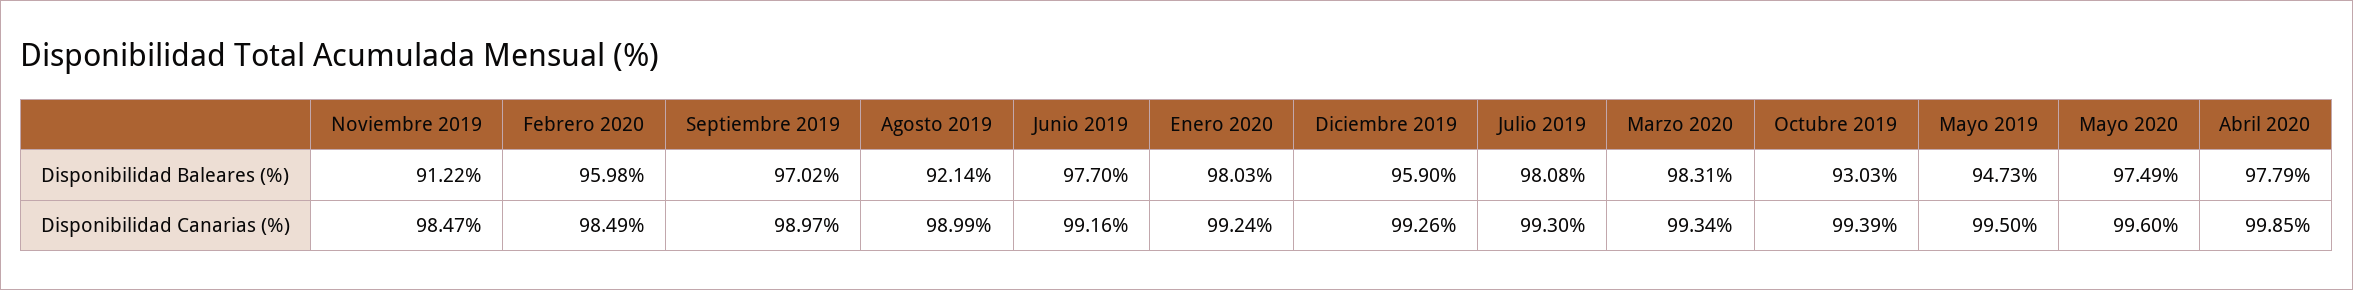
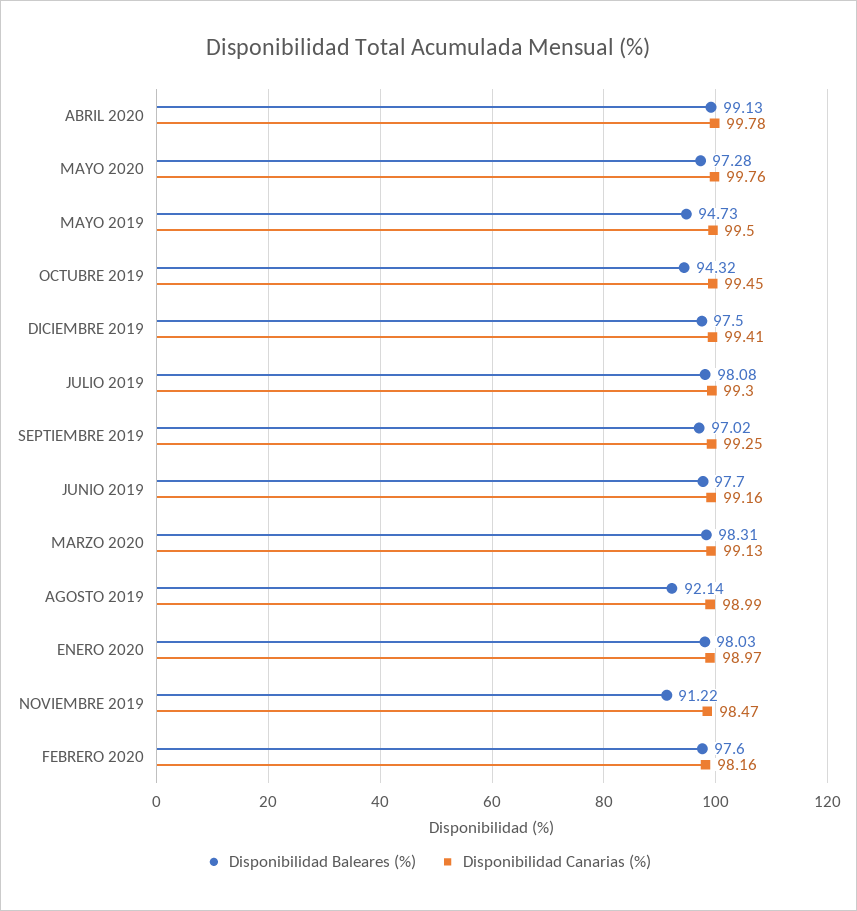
  {
    "Disponibilidad Baleares (%)": {
      "Noviembre 2019": 91.22,
-     "Febrero 2020": 95.98,
+     "Febrero 2020": 97.6,
      "Septiembre 2019": 97.02,
      "Agosto 2019": 92.14,
      "Junio 2019": 97.7,
      "Enero 2020": 98.03,
-     "Diciembre 2019": 95.9,
+     "Diciembre 2019": 97.5,
      "Julio 2019": 98.08,
      "Marzo 2020": 98.31,
-     "Octubre 2019": 93.03,
+     "Octubre 2019": 94.32,
      "Mayo 2019": 94.73,
-     "Mayo 2020": 97.49,
+     "Mayo 2020": 97.28,
-     "Abril 2020": 97.79
+     "Abril 2020": 99.13
    },
    "Disponibilidad Canarias (%)": {
      "Noviembre 2019": 98.47,
-     "Febrero 2020": 98.49,
+     "Febrero 2020": 98.16,
-     "Septiembre 2019": 98.97,
+     "Septiembre 2019": 99.25,
      "Agosto 2019": 98.99,
      "Junio 2019": 99.16,
-     "Enero 2020": 99.24,
+     "Enero 2020": 98.97,
-     "Diciembre 2019": 99.26,
+     "Diciembre 2019": 99.41,
      "Julio 2019": 99.3,
-     "Marzo 2020": 99.34,
+     "Marzo 2020": 99.13,
-     "Octubre 2019": 99.39,
+     "Octubre 2019": 99.45,
      "Mayo 2019": 99.5,
-     "Mayo 2020": 99.6,
+     "Mayo 2020": 99.76,
-     "Abril 2020": 99.85
+     "Abril 2020": 99.78
    }
  }

